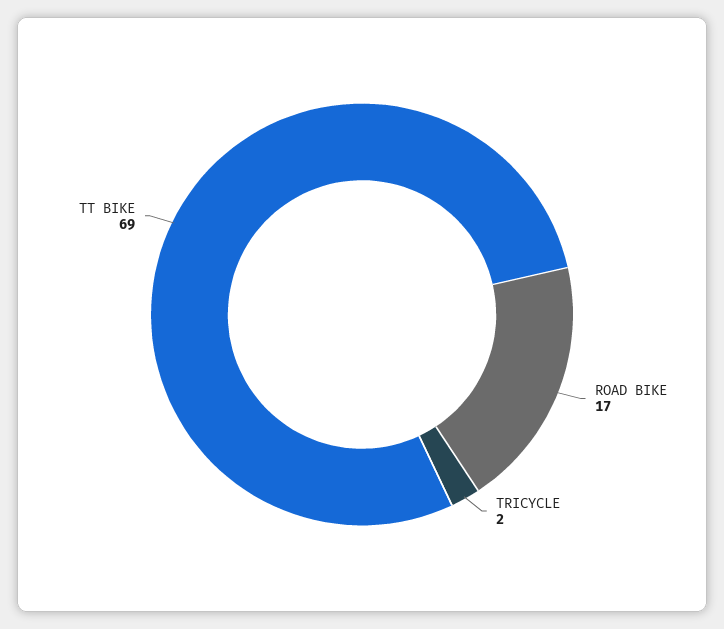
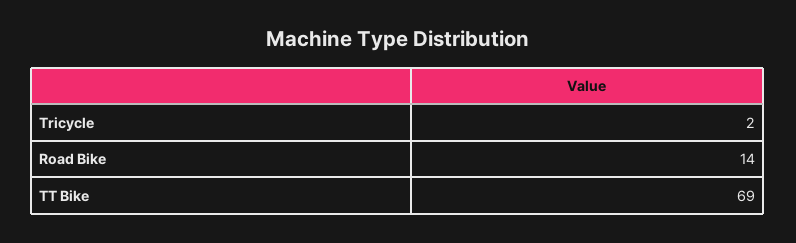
  {
-   "ROAD BIKE": 17,
+   "ROAD BIKE": 14,
    "TRICYCLE": 2,
    "TT BIKE": 69
  }

